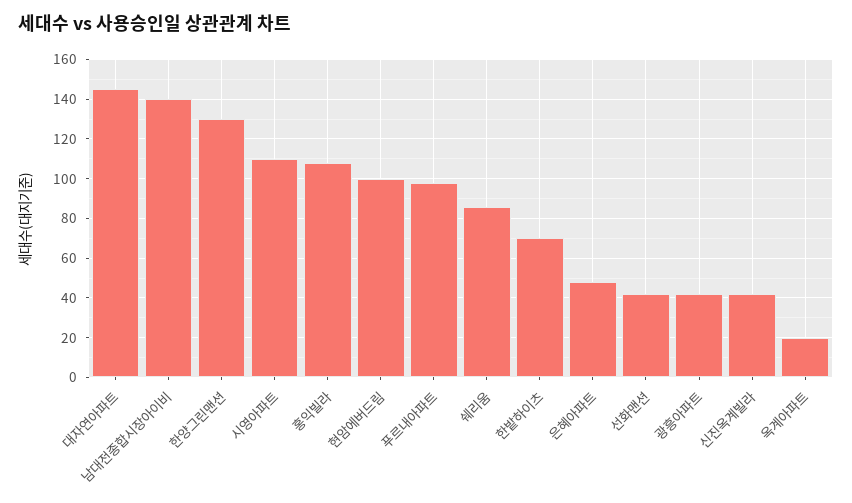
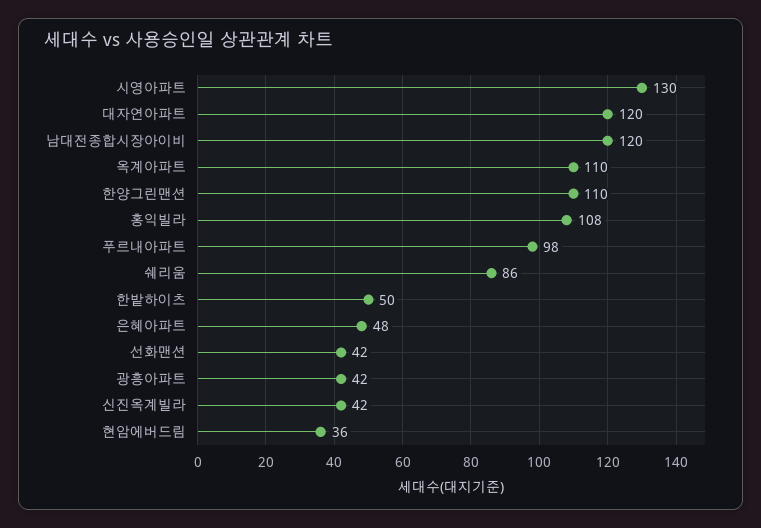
  {
-   "대자연아파트": 145,
+   "대자연아파트": 120,
-   "남대전종합시장아이비": 140,
+   "남대전종합시장아이비": 120,
-   "한양그린맨션": 130,
+   "한양그린맨션": 110,
-   "시영아파트": 110,
+   "시영아파트": 130,
    "홍익빌라": 108,
-   "현암에버드림": 100,
+   "현암에버드림": 36,
    "푸르내아파트": 98,
    "쉐리움": 86,
-   "한밭하이츠": 70,
+   "한밭하이츠": 50,
    "은혜아파트": 48,
    "선화맨션": 42,
    "광흥아파트": 42,
    "신진옥계빌라": 42,
-   "옥계아파트": 20
+   "옥계아파트": 110
  }

